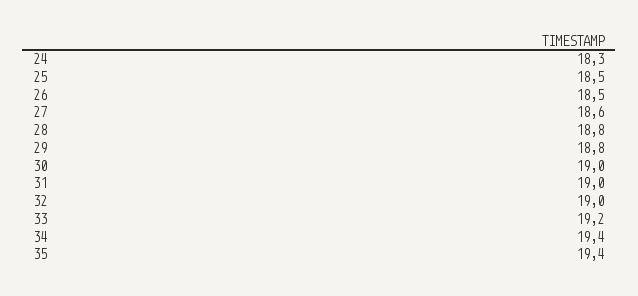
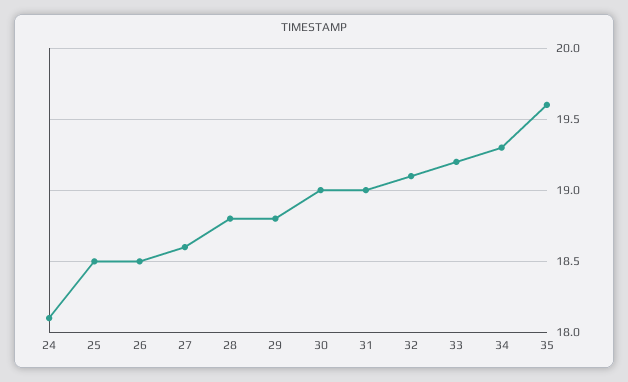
  {
-   "24": 18.3,
+   "24": 18.1,
    "25": 18.5,
    "26": 18.5,
    "27": 18.6,
    "28": 18.8,
    "29": 18.8,
    "30": 19,
    "31": 19,
-   "32": 19,
+   "32": 19.1,
    "33": 19.2,
-   "34": 19.4,
+   "34": 19.3,
-   "35": 19.4
+   "35": 19.6
  }

